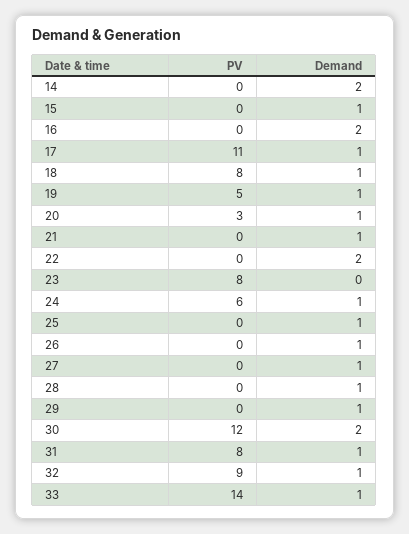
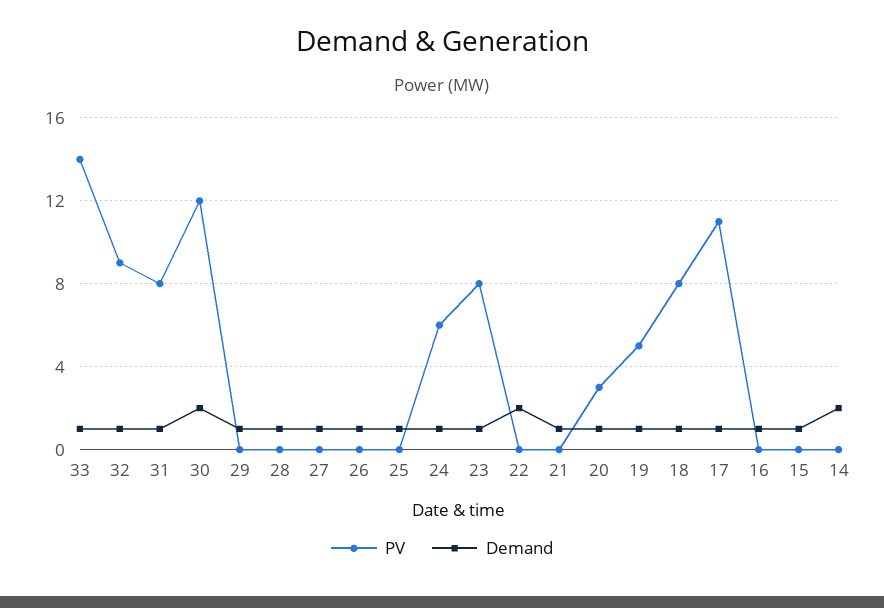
  {
    "PV": {
      "14": 0,
      "15": 0,
      "16": 0,
      "17": 11,
      "18": 8,
      "19": 5,
      "20": 3,
      "21": 0,
      "22": 0,
      "23": 8,
      "24": 6,
      "25": 0,
      "26": 0,
      "27": 0,
      "28": 0,
      "29": 0,
      "30": 12,
      "31": 8,
      "32": 9,
      "33": 14
    },
    "Demand": {
      "14": 2,
      "15": 1,
-     "16": 2,
+     "16": 1,
      "17": 1,
      "18": 1,
      "19": 1,
      "20": 1,
      "21": 1,
      "22": 2,
-     "23": 0,
+     "23": 1,
      "24": 1,
      "25": 1,
      "26": 1,
      "27": 1,
      "28": 1,
      "29": 1,
      "30": 2,
      "31": 1,
      "32": 1,
      "33": 1
    }
  }

